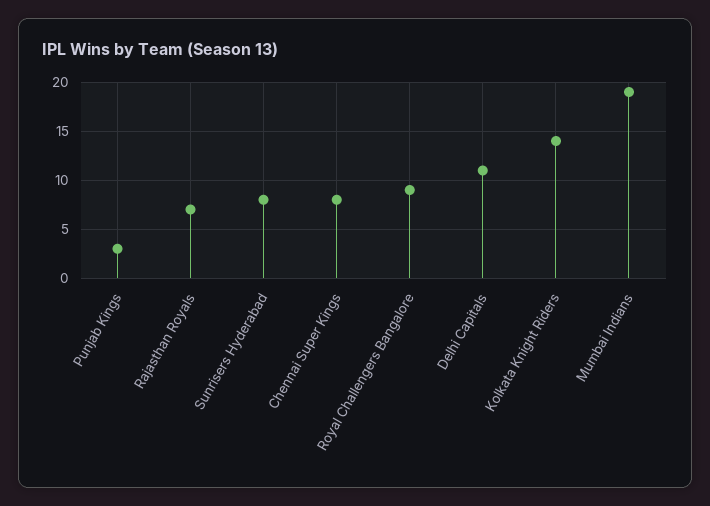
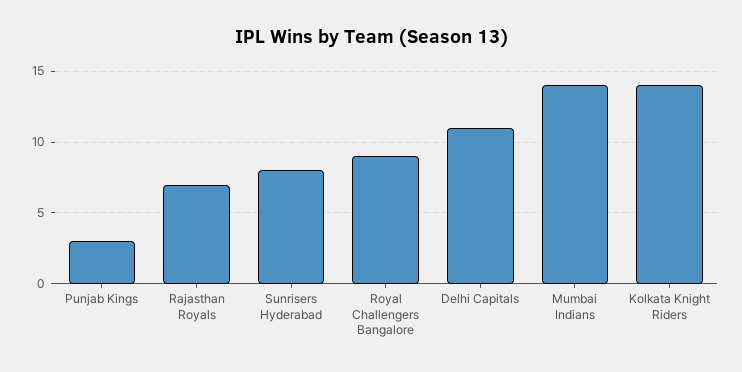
  {
    "Punjab Kings": 3,
    "Rajasthan Royals": 7,
    "Sunrisers Hyderabad": 8,
-   "Chennai Super Kings": 8,
    "Royal Challengers Bangalore": 9,
    "Delhi Capitals": 11,
    "Kolkata Knight Riders": 14,
-   "Mumbai Indians": 19
+   "Mumbai Indians": 14
  }

